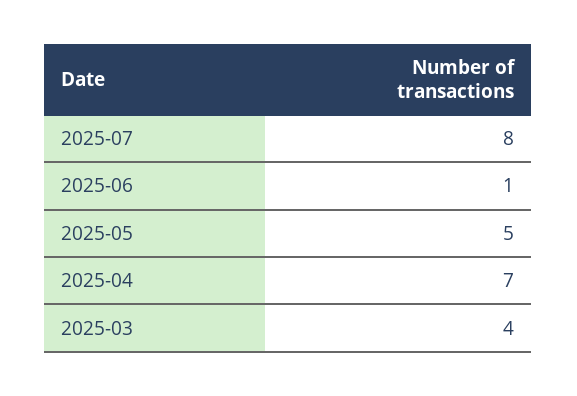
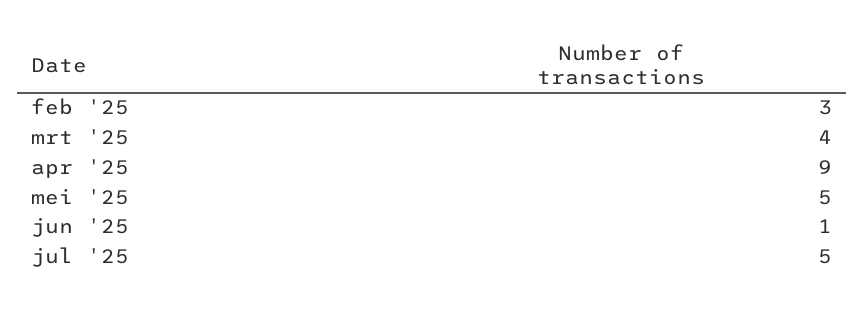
  {
-   "2025-07": 8,
+   "2025-07": 5,
    "2025-06": 1,
    "2025-05": 5,
-   "2025-04": 7,
+   "2025-04": 9,
-   "2025-03": 4
+   "2025-03": 4,
+   "feb '25": 3
  }

